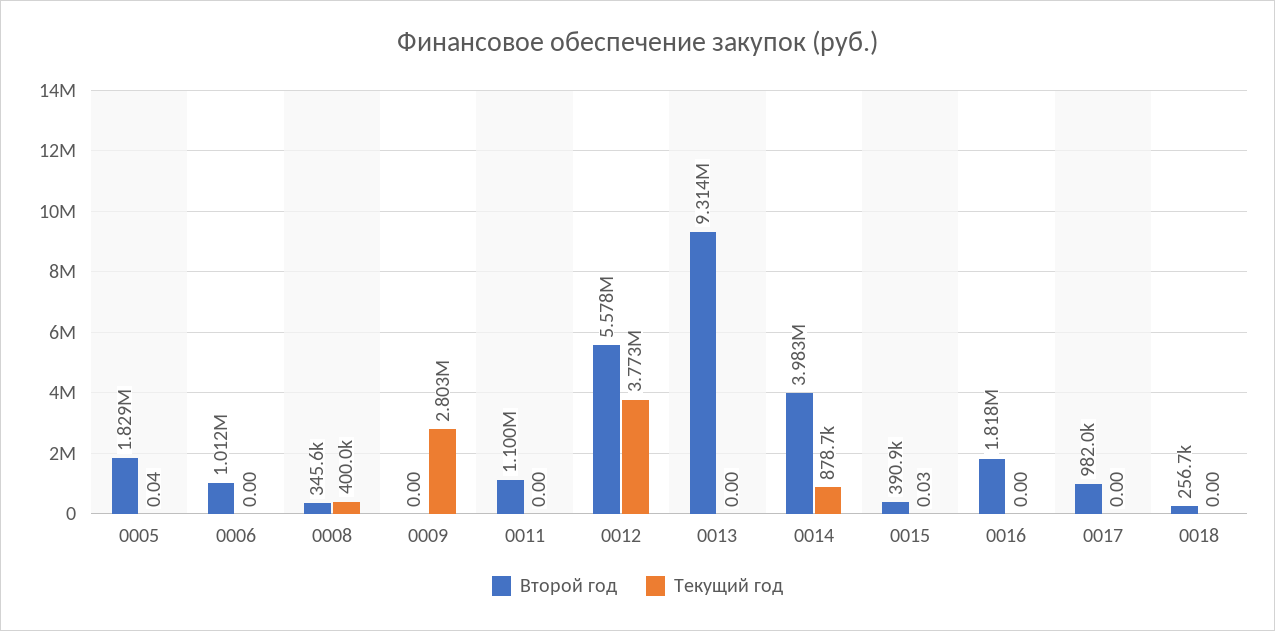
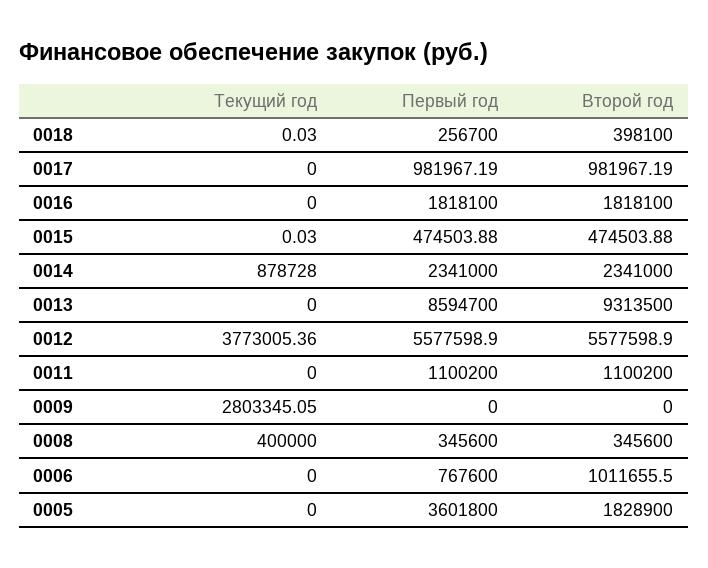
  {
    "Второй год": {
      "0005": 1828900,
      "0006": 1011655.5,
      "0008": 345600,
      "0009": 0,
      "0011": 1100200,
      "0012": 5577598.9,
      "0013": 9313500,
-     "0014": 3983000,
+     "0014": 2341000,
-     "0015": 390900,
+     "0015": 474503.88,
      "0016": 1818100,
      "0017": 981967.19,
-     "0018": 256700
+     "0018": 398100
    },
    "Текущий год": {
-     "0005": 0.04,
+     "0005": 0,
      "0006": 0,
      "0008": 400000,
      "0009": 2803345.05,
      "0011": 0,
      "0012": 3773005.36,
      "0013": 0,
      "0014": 878728,
      "0015": 0.03,
      "0016": 0,
      "0017": 0,
-     "0018": 0
+     "0018": 0.03
-   }
+   },
+   "Первый год": {
+     "0018": 256700,
+     "0017": 981967.19,
+     "0016": 1818100,
+     "0015": 474503.88,
+     "0014": 2341000,
+     "0013": 8594700,
+     "0012": 5577598.9,
+     "0011": 1100200,
+     "0009": 0,
+     "0008": 345600,
+     "0006": 767600,
+     "0005": 3601800
+   }
  }

